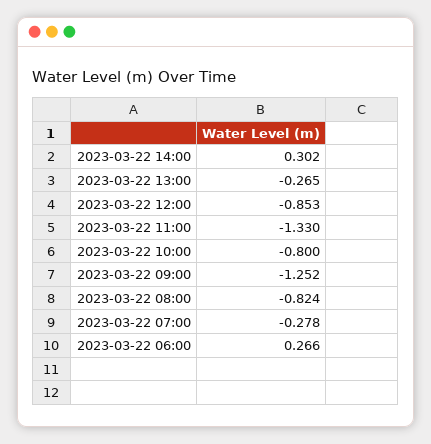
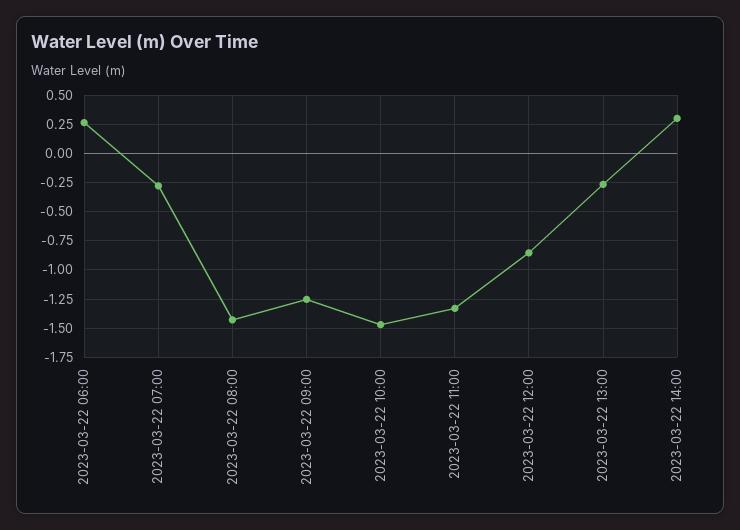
  {
    "2023-03-22 14:00": 0.302,
    "2023-03-22 13:00": -0.265,
    "2023-03-22 12:00": -0.853,
    "2023-03-22 11:00": -1.33,
-   "2023-03-22 10:00": -0.8,
+   "2023-03-22 10:00": -1.5,
    "2023-03-22 09:00": -1.252,
-   "2023-03-22 08:00": -0.824,
+   "2023-03-22 08:00": -1.5,
    "2023-03-22 07:00": -0.278,
    "2023-03-22 06:00": 0.266
  }

